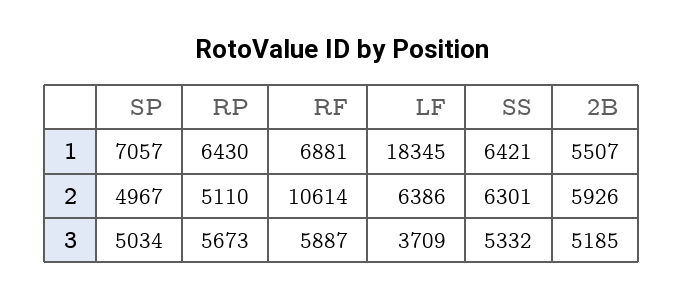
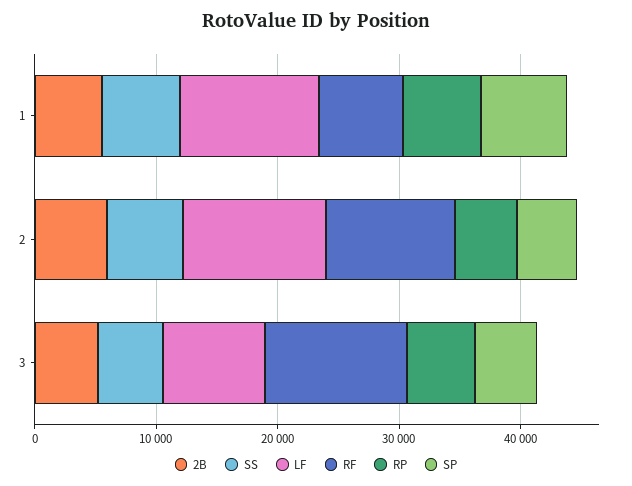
  {
    "SP": {
      "1": 7057,
      "2": 4967,
      "3": 5034
    },
    "RP": {
      "1": 6430,
      "2": 5110,
      "3": 5673
    },
    "RF": {
      "1": 6881,
      "2": 10614,
-     "3": 5887
+     "3": 12000
    },
    "LF": {
-     "1": 18345,
+     "1": 12000,
-     "2": 6386,
+     "2": 12000,
-     "3": 3709
+     "3": 8000
    },
    "SS": {
      "1": 6421,
      "2": 6301,
      "3": 5332
    },
    "2B": {
      "1": 5507,
      "2": 5926,
      "3": 5185
    }
  }

